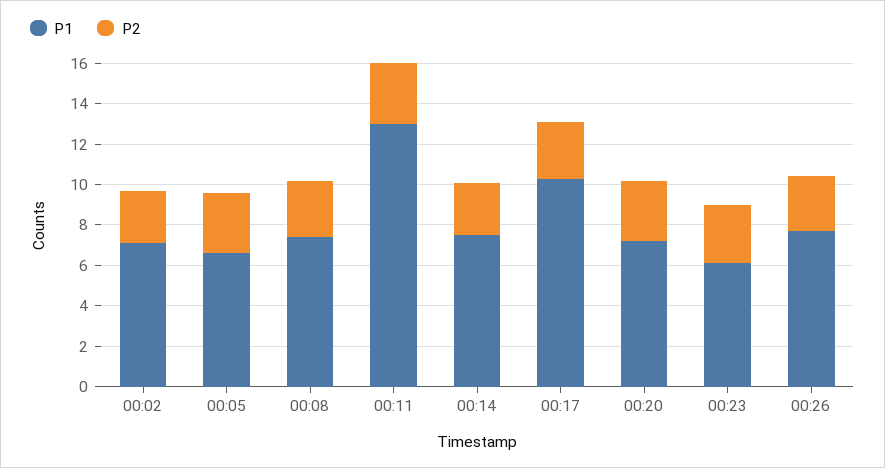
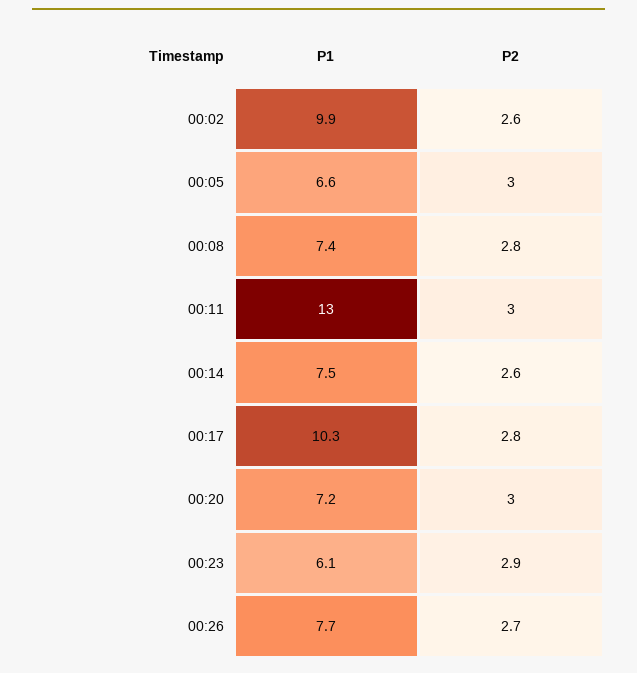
  {
    "P1": {
-     "00:02": 7,
+     "00:02": 9.9,
      "00:05": 6.6,
      "00:08": 7.4,
      "00:11": 13,
      "00:14": 7.5,
      "00:17": 10.3,
      "00:20": 7.2,
      "00:23": 6.1,
      "00:26": 7.7
    },
    "P2": {
      "00:02": 2.6,
      "00:05": 3,
      "00:08": 2.8,
      "00:11": 3,
      "00:14": 2.6,
      "00:17": 2.8,
      "00:20": 3,
      "00:23": 2.9,
      "00:26": 2.7
    }
  }

